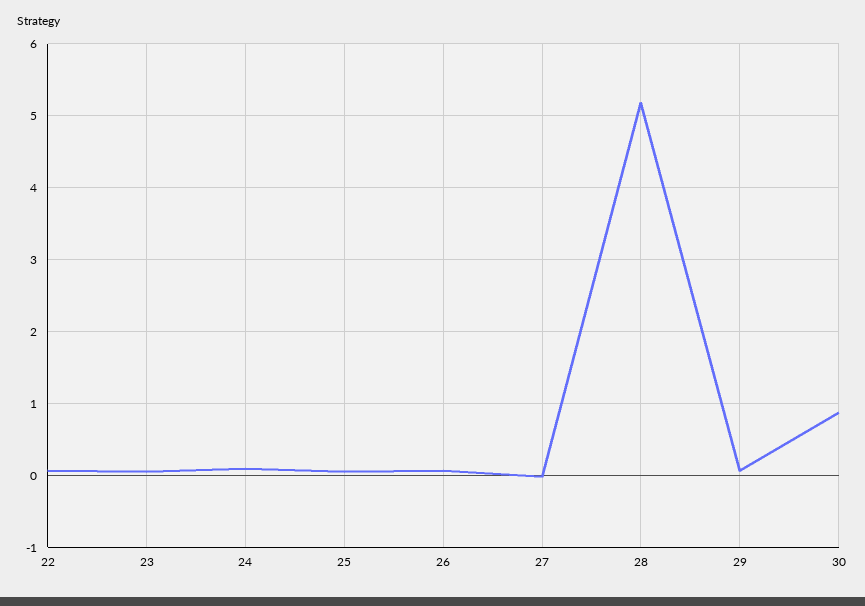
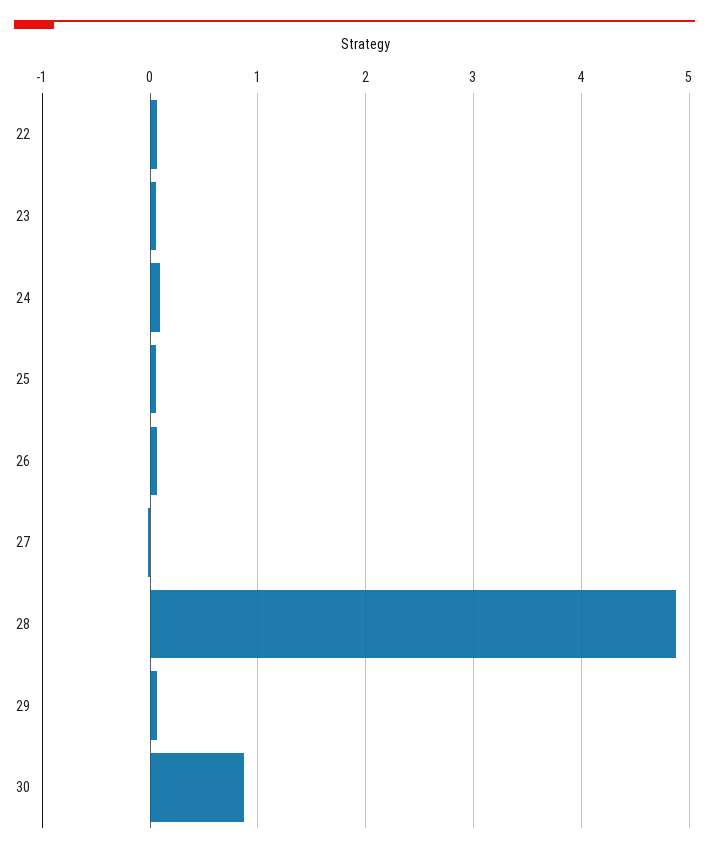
  {
    "22": 0.1,
    "23": 0.1,
    "24": 0.1,
    "25": 0.1,
    "26": 0.1,
    "27": 0,
-   "28": 5.2,
+   "28": 4.9,
    "29": 0.1,
    "30": 0.9
  }

